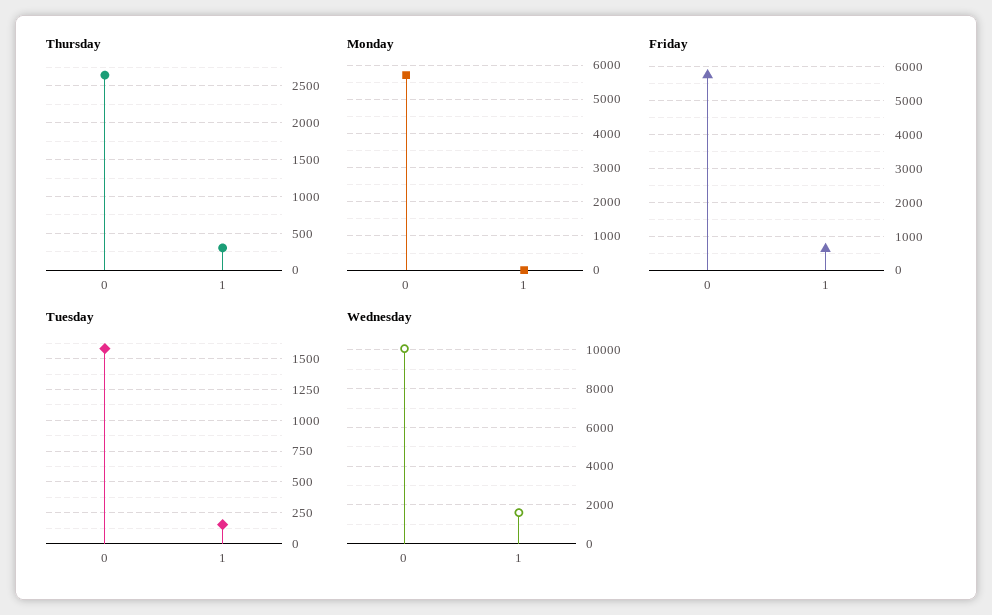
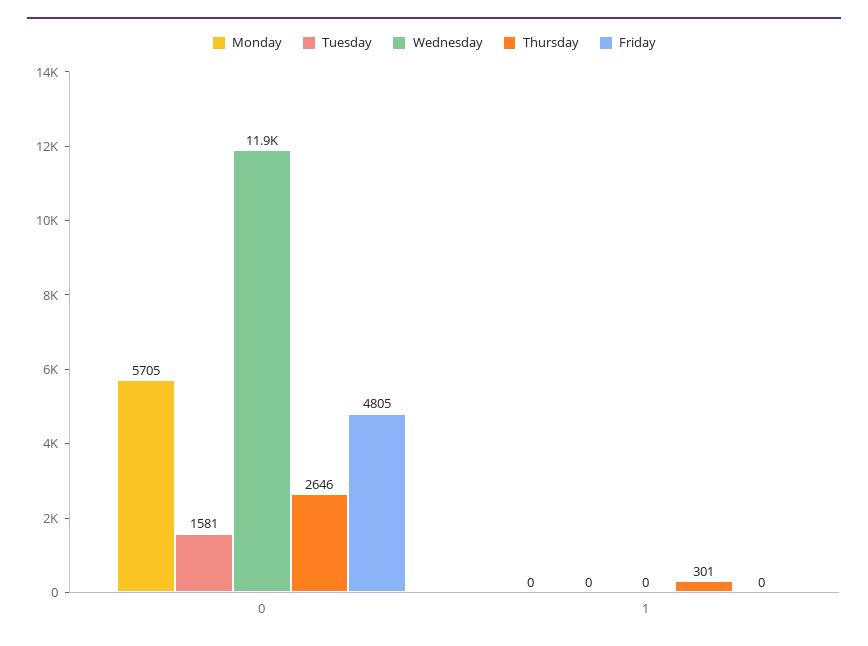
  {
    "Thursday": {
      "0": 2646,
      "1": 301
    },
    "Monday": {
      "0": 5705,
      "1": 0
    },
    "Friday": {
-     "0": 5800,
+     "0": 4805,
-     "1": 600
+     "1": 0
    },
    "Tuesday": {
      "0": 1581,
-     "1": 150
+     "1": 0
    },
    "Wednesday": {
-     "0": 10000,
+     "0": 11900,
-     "1": 1500
+     "1": 0
    }
  }

